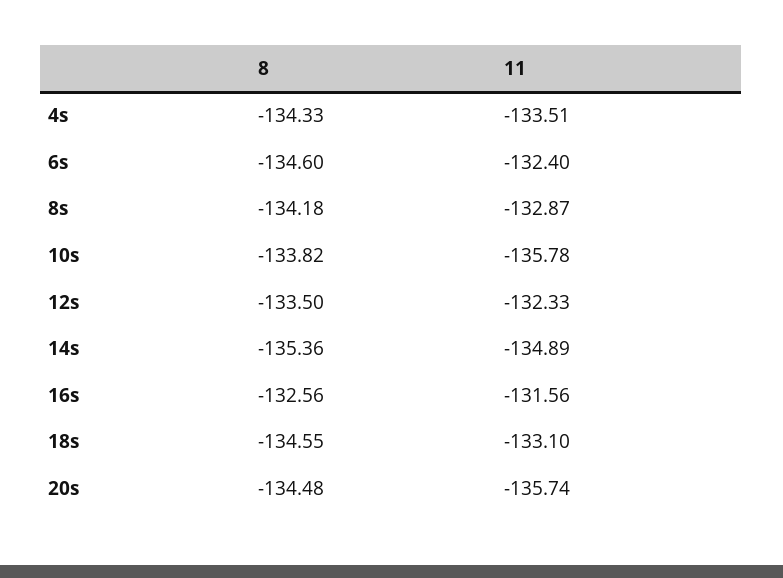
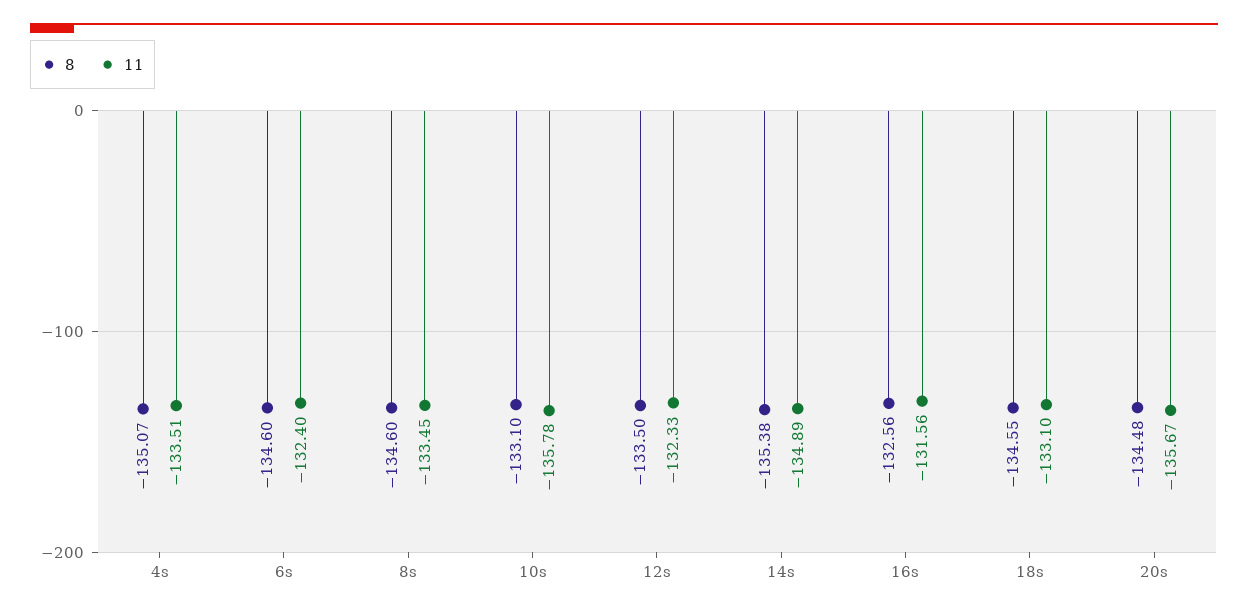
  {
    "8": {
-     "4s": -134.33,
+     "4s": -135.07,
      "6s": -134.6,
-     "8s": -134.18,
+     "8s": -134.6,
-     "10s": -133.82,
+     "10s": -133.1,
      "12s": -133.5,
-     "14s": -135.36,
+     "14s": -135.38,
      "16s": -132.56,
      "18s": -134.55,
      "20s": -134.48
    },
    "11": {
      "4s": -133.51,
      "6s": -132.4,
-     "8s": -132.87,
+     "8s": -133.45,
      "10s": -135.78,
      "12s": -132.33,
      "14s": -134.89,
      "16s": -131.56,
      "18s": -133.1,
-     "20s": -135.74
+     "20s": -135.67
    }
  }

